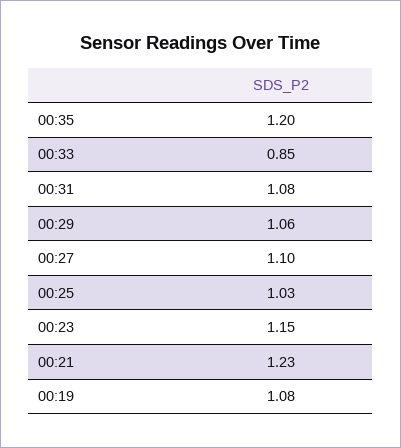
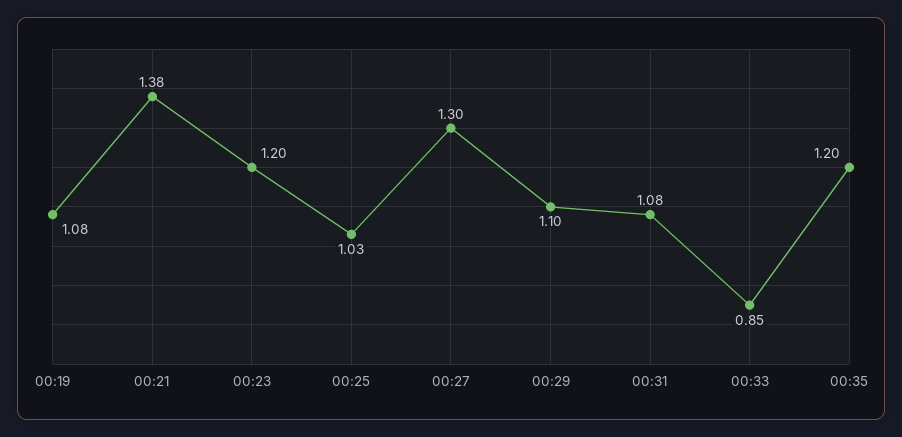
  {
    "00:35": 1.2,
    "00:33": 0.85,
    "00:31": 1.08,
-   "00:29": 1.06,
+   "00:29": 1.1,
-   "00:27": 1.1,
+   "00:27": 1.3,
    "00:25": 1.03,
-   "00:23": 1.15,
+   "00:23": 1.2,
-   "00:21": 1.23,
+   "00:21": 1.38,
    "00:19": 1.08
  }

